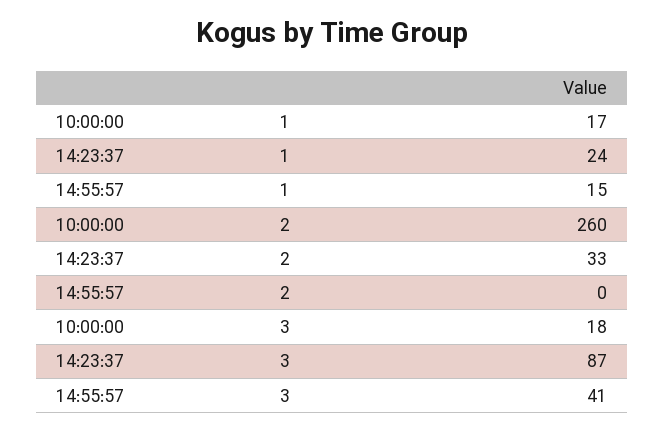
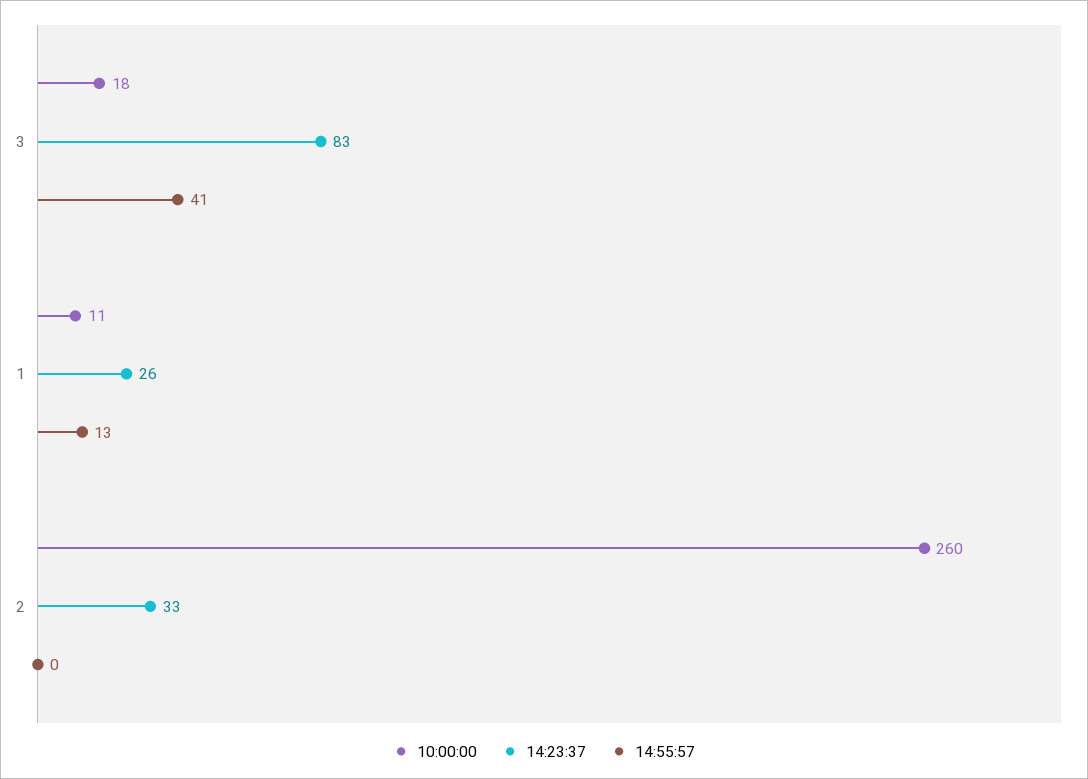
  {
    "10:00:00": {
-     "1": 17,
+     "1": 11,
      "2": 260,
      "3": 18
    },
    "14:23:37": {
-     "1": 24,
+     "1": 26,
      "2": 33,
-     "3": 87
+     "3": 83
    },
    "14:55:57": {
-     "1": 15,
+     "1": 13,
      "2": 0,
      "3": 41
    }
  }

